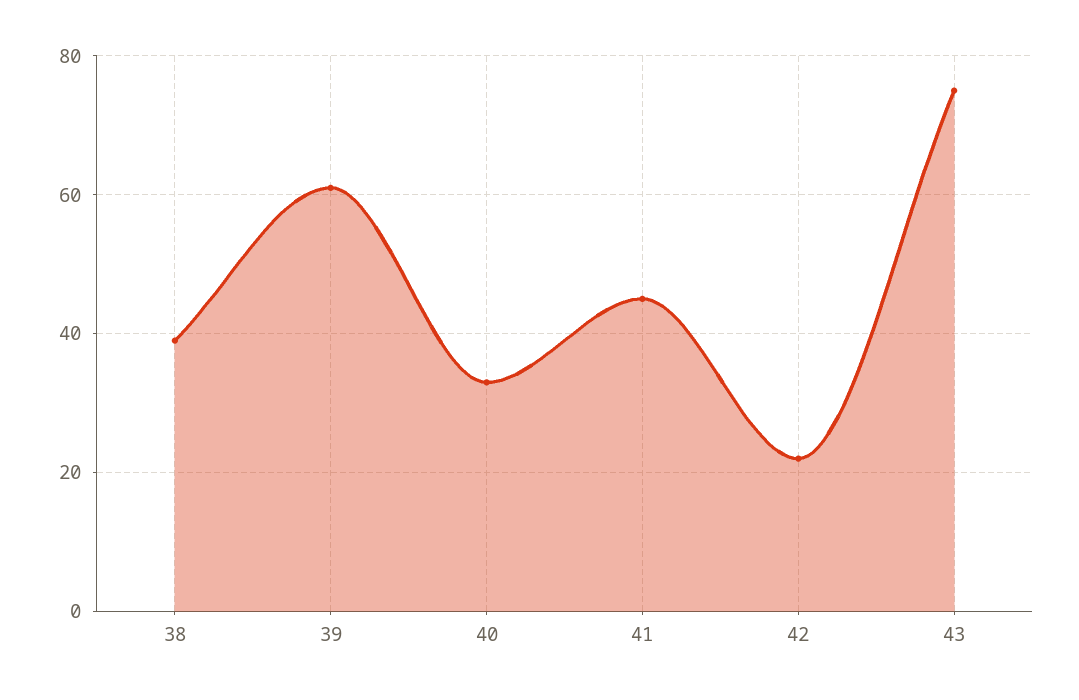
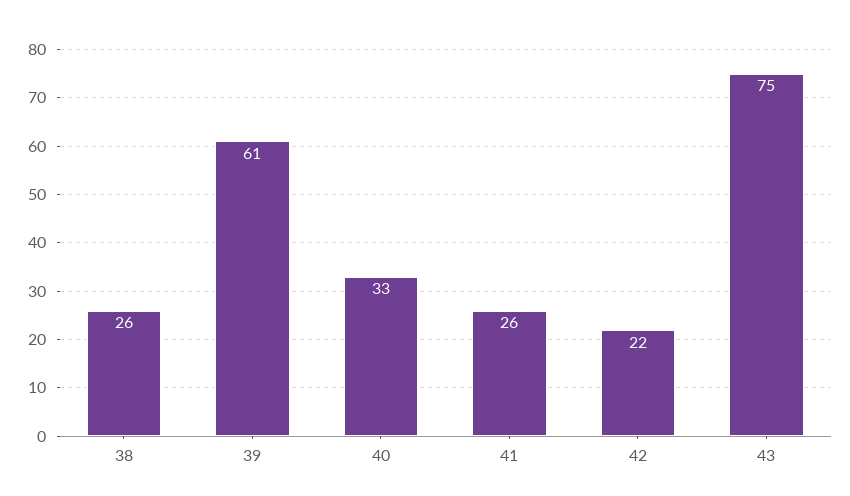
  {
-   "38": 40,
+   "38": 26,
    "39": 61,
    "40": 33,
-   "41": 45,
+   "41": 26,
    "42": 22,
    "43": 75
  }

